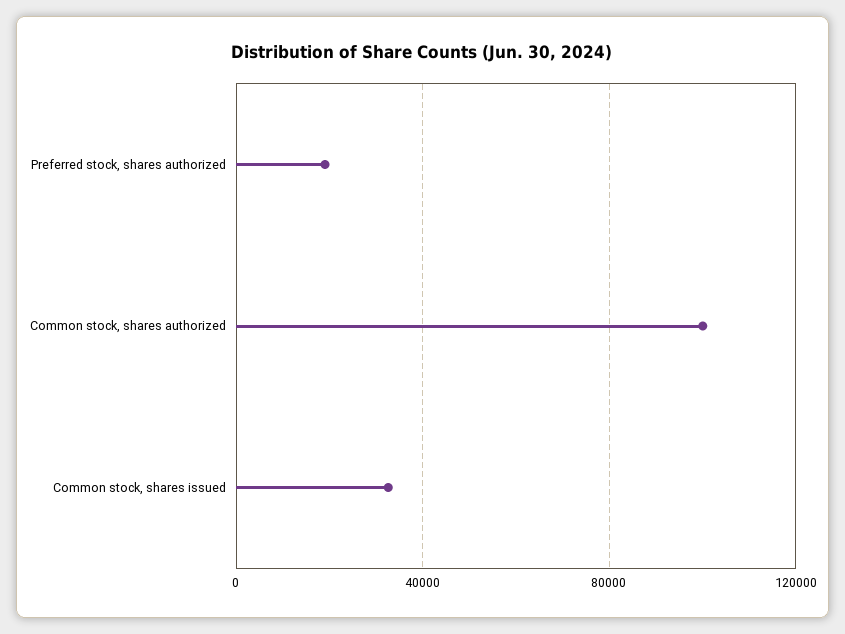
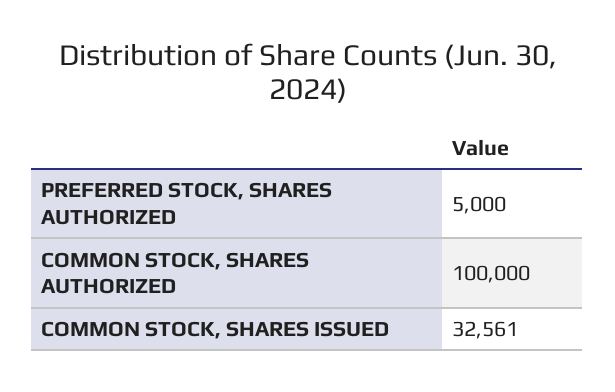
  {
-   "Preferred stock, shares authorized": 20000,
+   "Preferred stock, shares authorized": 5000,
    "Common stock, shares authorized": 100000,
    "Common stock, shares issued": 32561
  }

